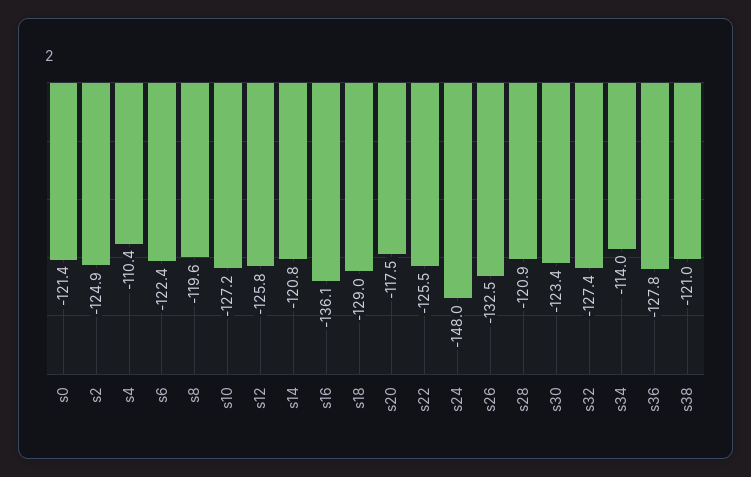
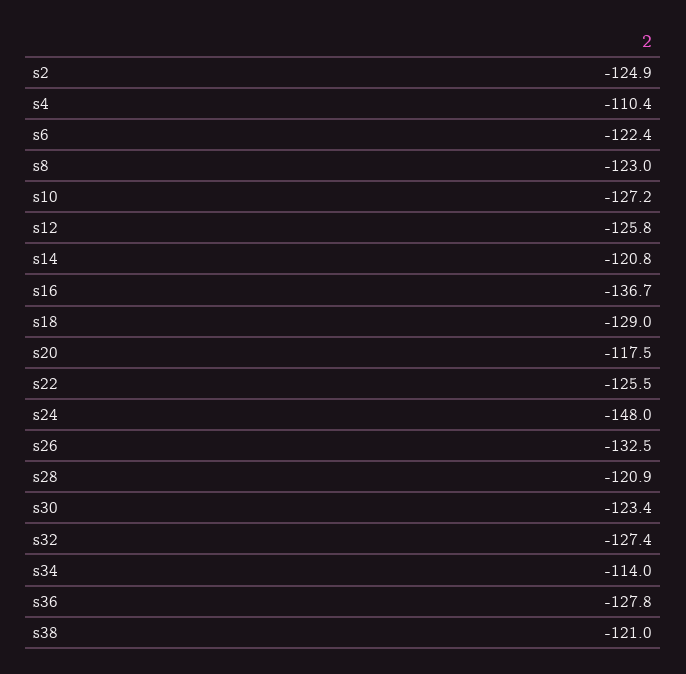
  {
-   "s0": -121.4,
    "s2": -124.9,
    "s4": -110.4,
    "s6": -122.4,
-   "s8": -119.6,
+   "s8": -123,
    "s10": -127.2,
    "s12": -125.8,
    "s14": -120.8,
-   "s16": -136.1,
+   "s16": -136.7,
    "s18": -129,
    "s20": -117.5,
    "s22": -125.5,
    "s24": -148,
    "s26": -132.5,
    "s28": -120.9,
    "s30": -123.4,
    "s32": -127.4,
    "s34": -114,
    "s36": -127.8,
    "s38": -121
  }

